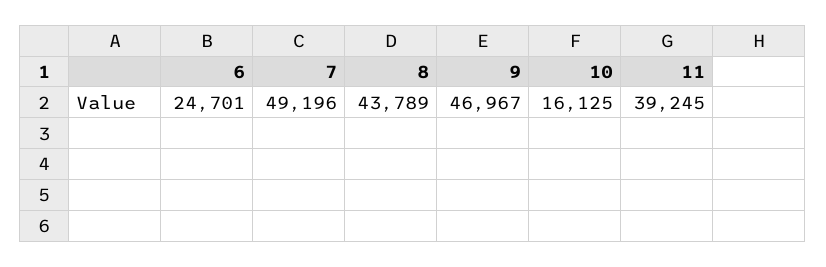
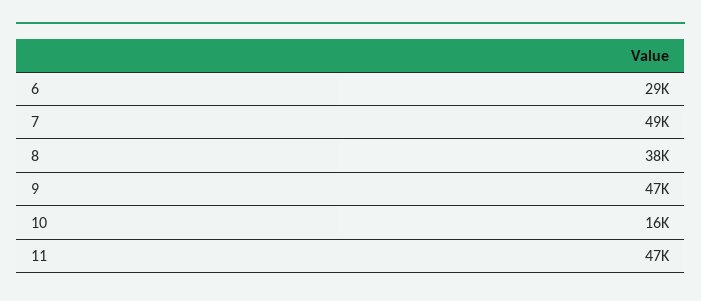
  {
-   "6": 24701,
+   "6": 29000,
    "7": 49196,
-   "8": 43789,
+   "8": 38000,
    "9": 46967,
    "10": 16125,
-   "11": 39245
+   "11": 47000
  }

